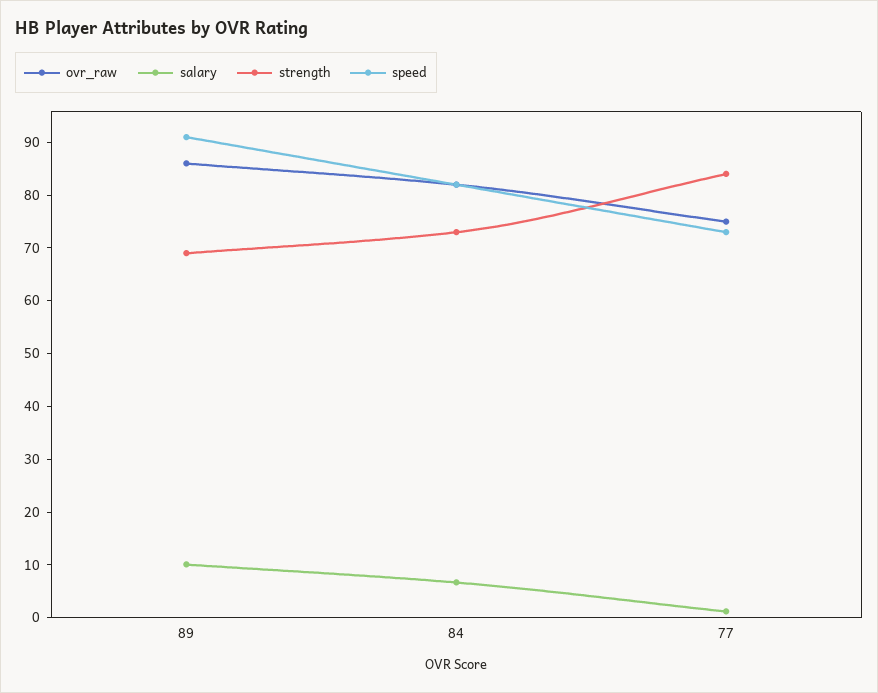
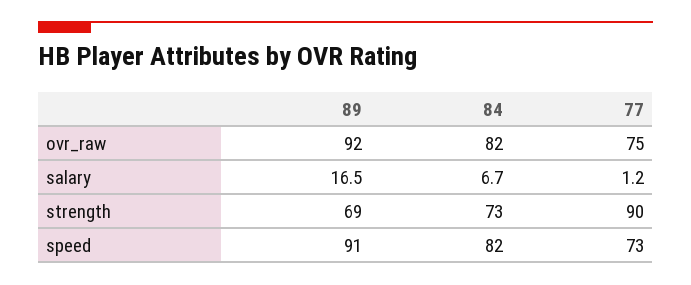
  {
    "ovr_raw": {
-     "89": 86,
+     "89": 92,
      "84": 82,
      "77": 75
    },
    "salary": {
-     "89": 10,
+     "89": 16.5,
      "84": 6.7,
      "77": 1.2
    },
    "strength": {
      "89": 69,
      "84": 73,
-     "77": 84
+     "77": 90
    },
    "speed": {
      "89": 91,
      "84": 82,
      "77": 73
    }
  }

